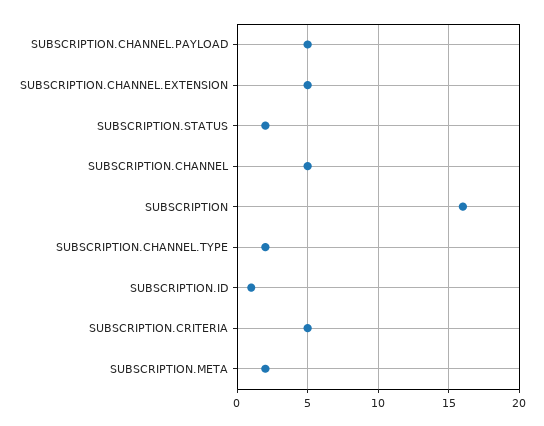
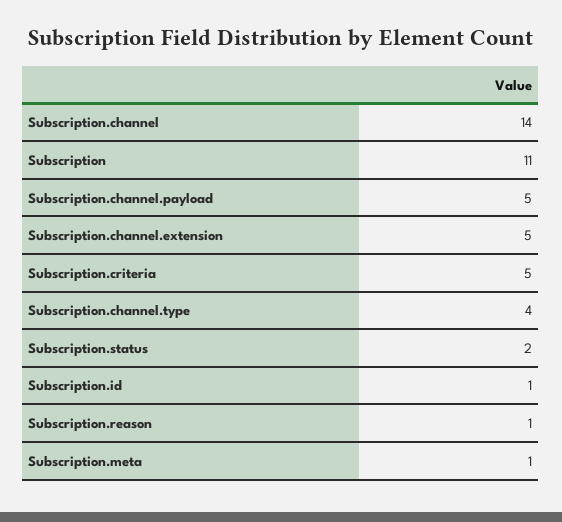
  {
    "SUBSCRIPTION.CHANNEL.PAYLOAD": 5,
    "SUBSCRIPTION.CHANNEL.EXTENSION": 5,
    "SUBSCRIPTION.STATUS": 2,
-   "SUBSCRIPTION.CHANNEL": 5,
+   "SUBSCRIPTION.CHANNEL": 14,
-   "SUBSCRIPTION": 16,
+   "SUBSCRIPTION": 11,
-   "SUBSCRIPTION.CHANNEL.TYPE": 2,
+   "SUBSCRIPTION.CHANNEL.TYPE": 4,
    "SUBSCRIPTION.ID": 1,
    "SUBSCRIPTION.CRITERIA": 5,
-   "SUBSCRIPTION.META": 2
+   "SUBSCRIPTION.META": 1,
+   "Subscription.reason": 1
  }

